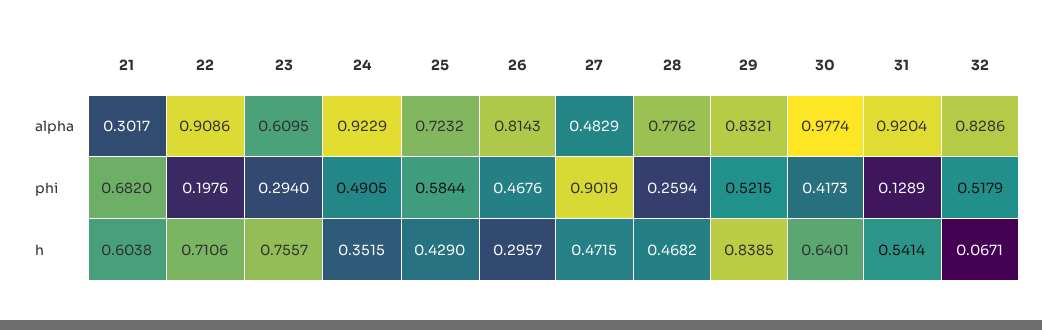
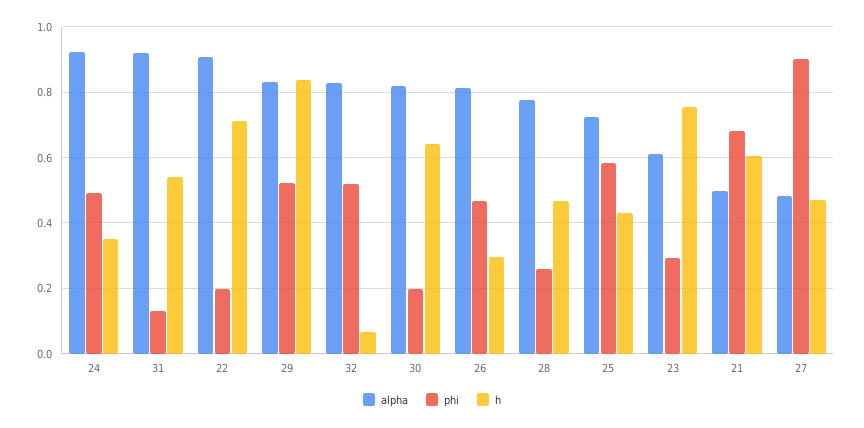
  {
    "alpha": {
-     "21": 0.3017,
+     "21": 0.5,
      "22": 0.9086,
      "23": 0.6095,
      "24": 0.9229,
      "25": 0.7232,
      "26": 0.8143,
      "27": 0.4829,
      "28": 0.7762,
      "29": 0.8321,
-     "30": 0.9774,
+     "30": 0.82,
      "31": 0.9204,
      "32": 0.8286
    },
    "phi": {
      "21": 0.682,
      "22": 0.1976,
      "23": 0.294,
      "24": 0.4905,
      "25": 0.5844,
      "26": 0.4676,
      "27": 0.9019,
      "28": 0.2594,
      "29": 0.5215,
-     "30": 0.4173,
+     "30": 0.2,
      "31": 0.1289,
      "32": 0.5179
    },
    "h": {
      "21": 0.6038,
      "22": 0.7106,
      "23": 0.7557,
      "24": 0.3515,
      "25": 0.429,
      "26": 0.2957,
      "27": 0.4715,
      "28": 0.4682,
      "29": 0.8385,
      "30": 0.6401,
      "31": 0.5414,
      "32": 0.0671
    }
  }

